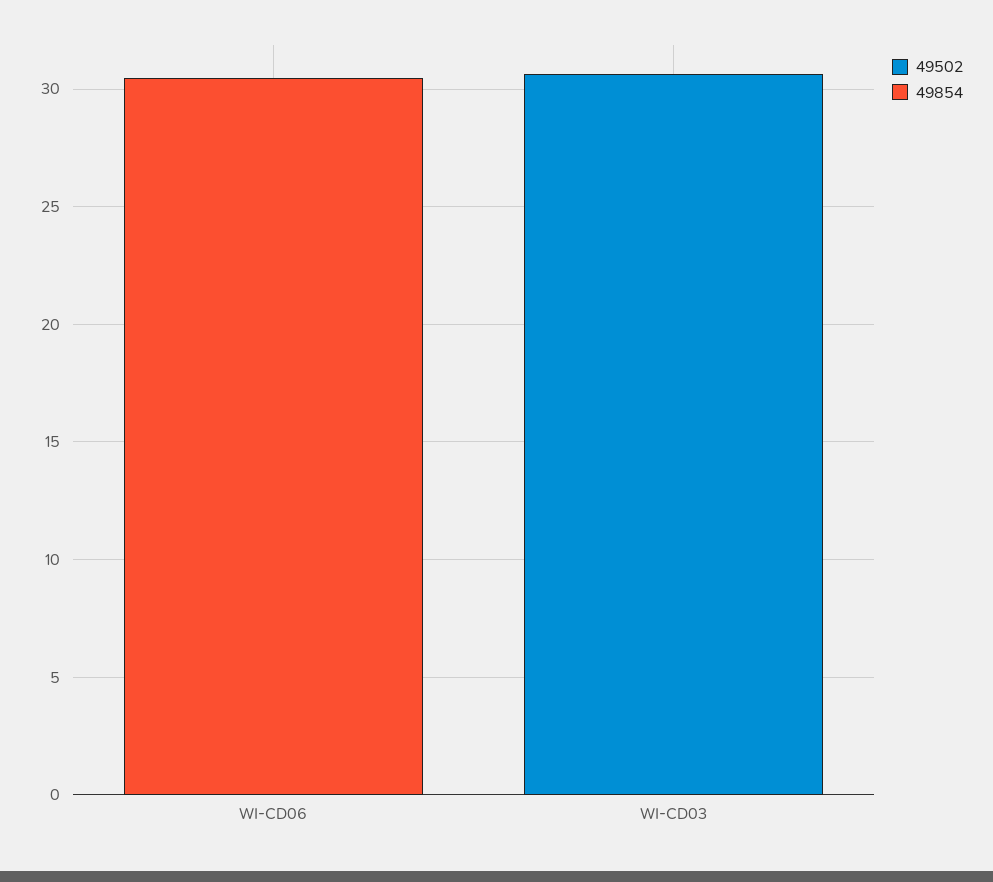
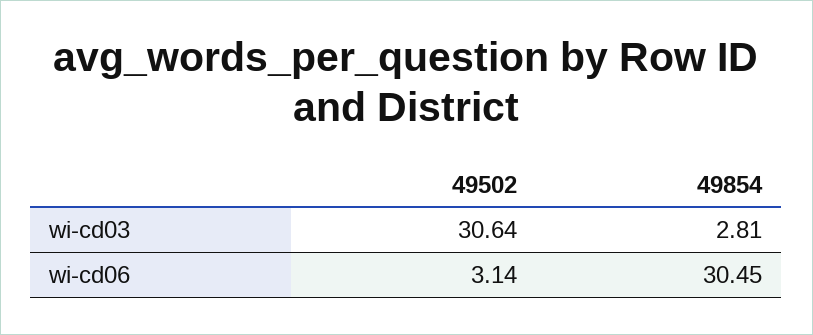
  {
    "49502": {
-     "WI-CD06": 0,
+     "WI-CD06": 3.14,
      "WI-CD03": 30.64
    },
    "49854": {
      "WI-CD06": 30.45,
-     "WI-CD03": 0
+     "WI-CD03": 2.81
    }
  }

